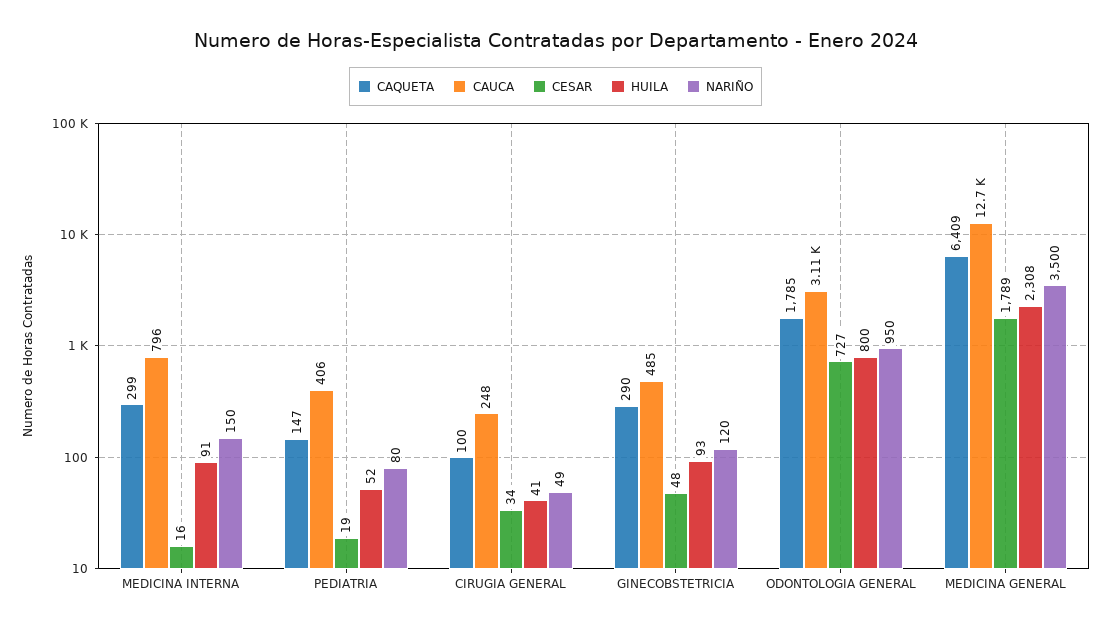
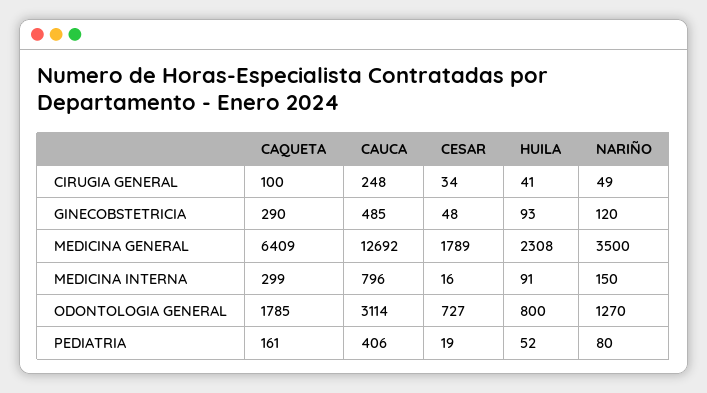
  {
    "CAQUETA": {
      "MEDICINA INTERNA": 299,
-     "PEDIATRIA": 147,
+     "PEDIATRIA": 161,
      "CIRUGIA GENERAL": 100,
      "GINECOBSTETRICIA": 290,
      "ODONTOLOGIA GENERAL": 1785,
      "MEDICINA GENERAL": 6409
    },
    "CAUCA": {
      "MEDICINA INTERNA": 796,
      "PEDIATRIA": 406,
      "CIRUGIA GENERAL": 248,
      "GINECOBSTETRICIA": 485,
      "ODONTOLOGIA GENERAL": 3114,
      "MEDICINA GENERAL": 12692
    },
    "CESAR": {
      "MEDICINA INTERNA": 16,
      "PEDIATRIA": 19,
      "CIRUGIA GENERAL": 34,
      "GINECOBSTETRICIA": 48,
      "ODONTOLOGIA GENERAL": 727,
      "MEDICINA GENERAL": 1789
    },
    "HUILA": {
      "MEDICINA INTERNA": 91,
      "PEDIATRIA": 52,
      "CIRUGIA GENERAL": 41,
      "GINECOBSTETRICIA": 93,
      "ODONTOLOGIA GENERAL": 800,
      "MEDICINA GENERAL": 2308
    },
    "NARIÑO": {
      "MEDICINA INTERNA": 150,
      "PEDIATRIA": 80,
      "CIRUGIA GENERAL": 49,
      "GINECOBSTETRICIA": 120,
-     "ODONTOLOGIA GENERAL": 950,
+     "ODONTOLOGIA GENERAL": 1270,
      "MEDICINA GENERAL": 3500
    }
  }

